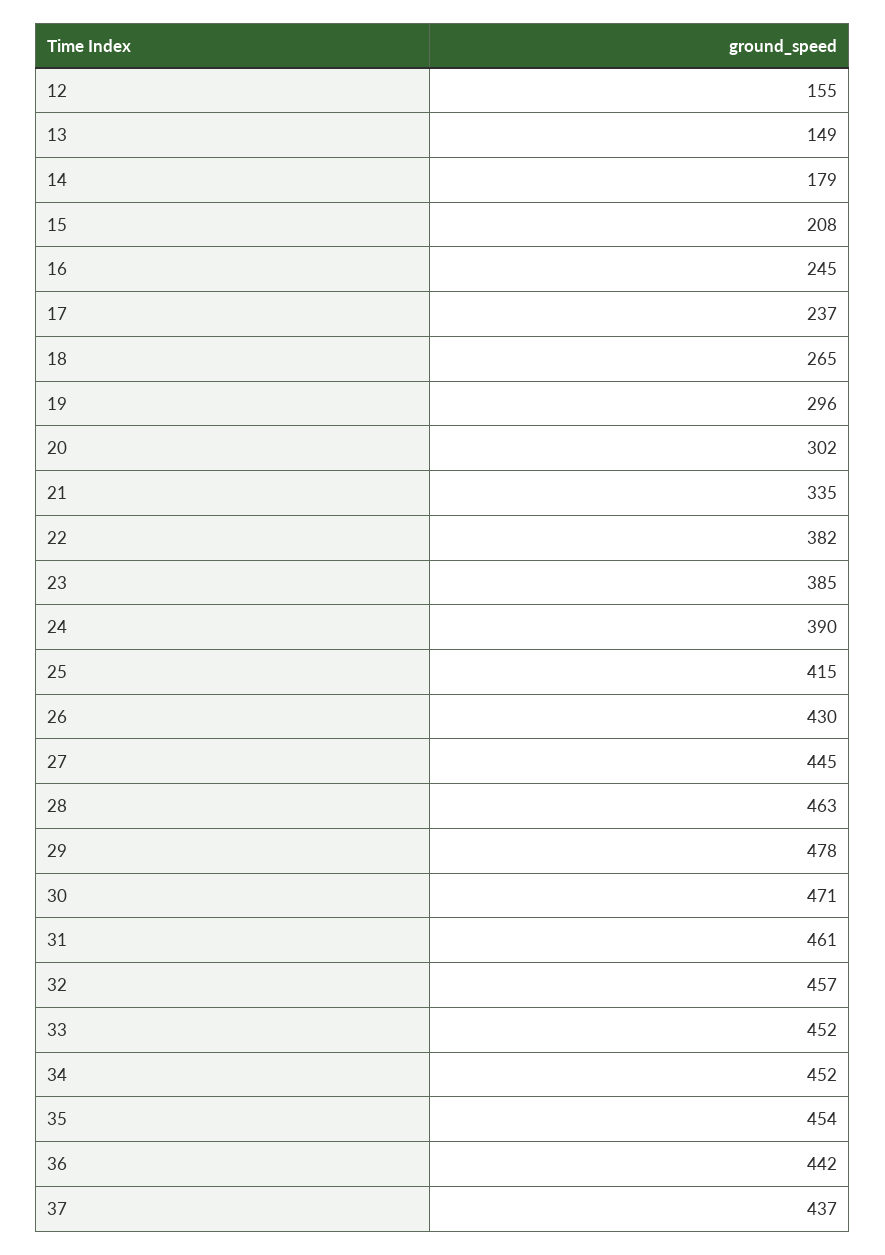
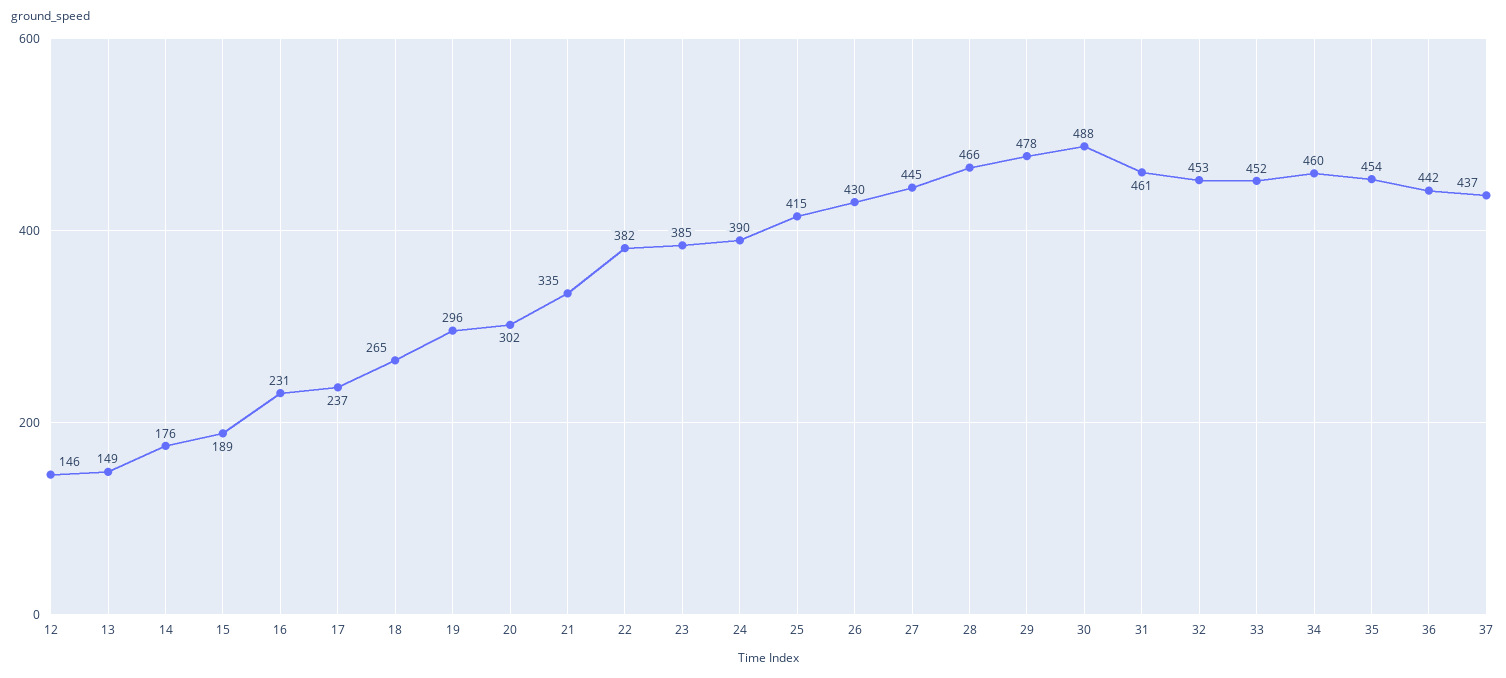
  {
-   "12": 155,
+   "12": 146,
    "13": 149,
-   "14": 179,
+   "14": 176,
-   "15": 208,
+   "15": 189,
-   "16": 245,
+   "16": 231,
    "17": 237,
    "18": 265,
    "19": 296,
    "20": 302,
    "21": 335,
    "22": 382,
    "23": 385,
    "24": 390,
    "25": 415,
    "26": 430,
    "27": 445,
-   "28": 463,
+   "28": 466,
    "29": 478,
-   "30": 471,
+   "30": 488,
    "31": 461,
-   "32": 457,
+   "32": 453,
    "33": 452,
-   "34": 452,
+   "34": 460,
    "35": 454,
    "36": 442,
    "37": 437
  }

